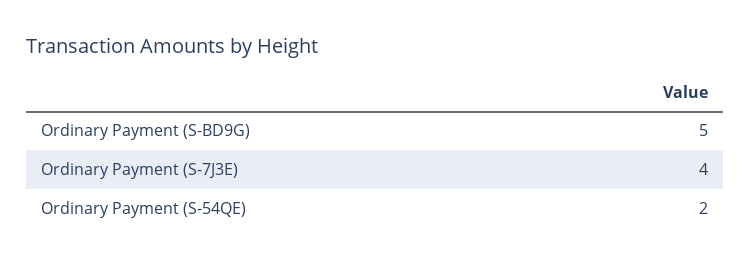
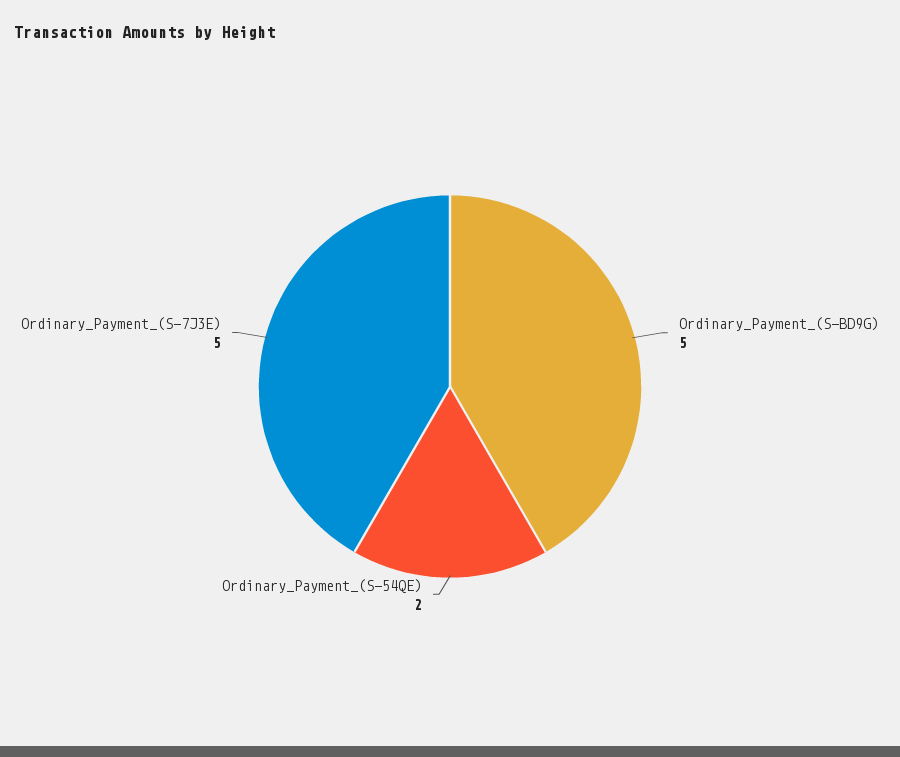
  {
    "Ordinary Payment (S-BD9G)": 5,
-   "Ordinary Payment (S-7J3E)": 4,
+   "Ordinary Payment (S-7J3E)": 5,
    "Ordinary Payment (S-54QE)": 2
  }

